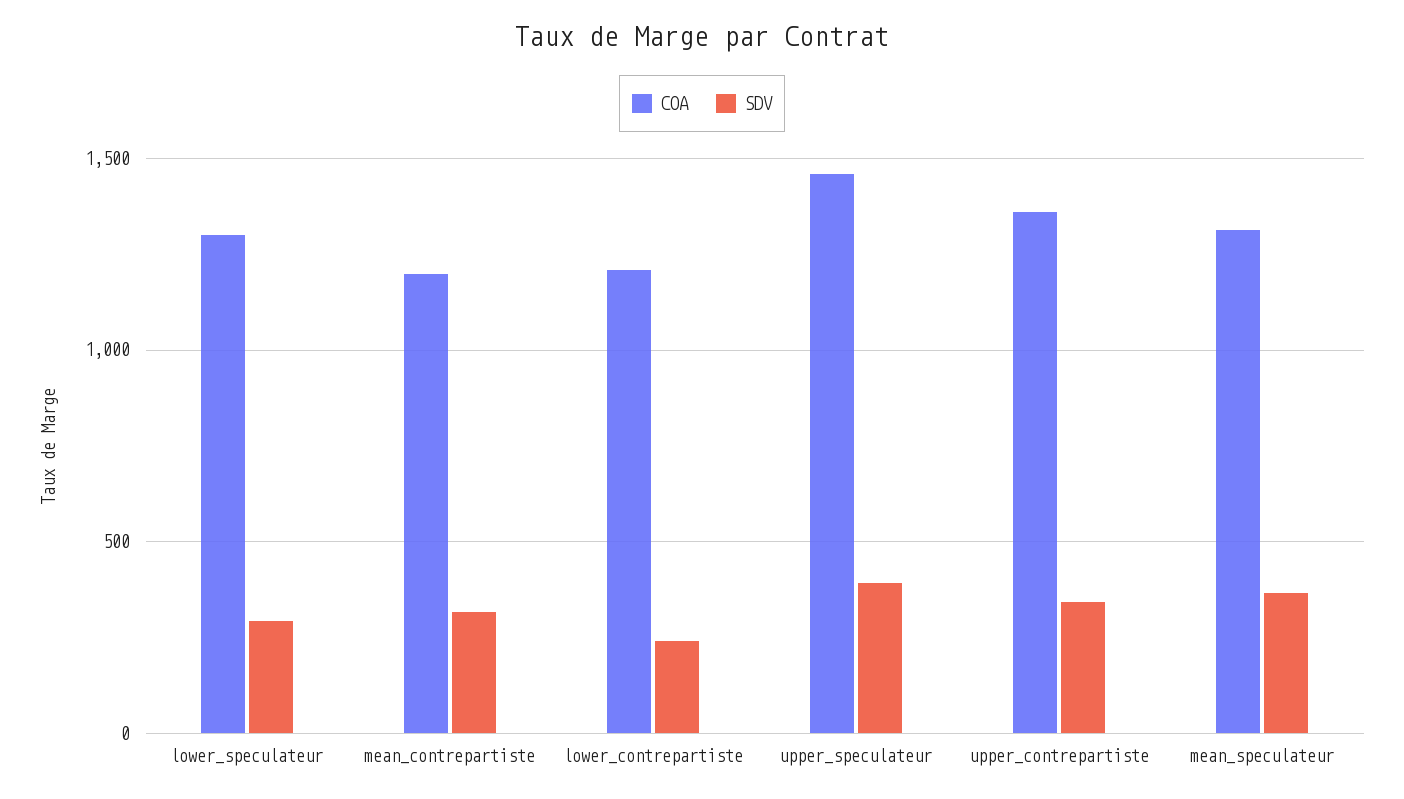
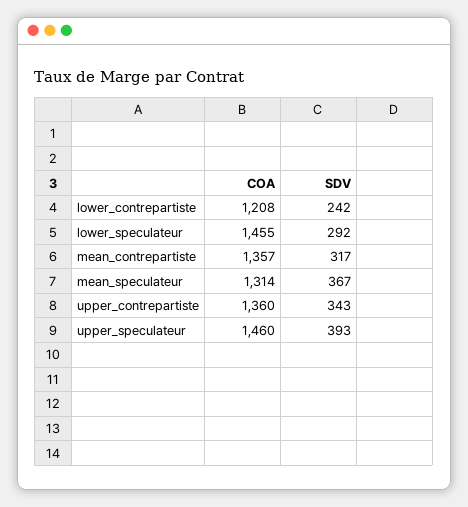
  {
    "COA": {
-     "lower_speculateur": 1300,
+     "lower_speculateur": 1455,
-     "mean_contrepartiste": 1200,
+     "mean_contrepartiste": 1357,
      "lower_contrepartiste": 1208,
      "upper_speculateur": 1460,
      "upper_contrepartiste": 1360,
      "mean_speculateur": 1314
    },
    "SDV": {
      "lower_speculateur": 292,
      "mean_contrepartiste": 317,
      "lower_contrepartiste": 242,
      "upper_speculateur": 393,
      "upper_contrepartiste": 343,
      "mean_speculateur": 367
    }
  }

